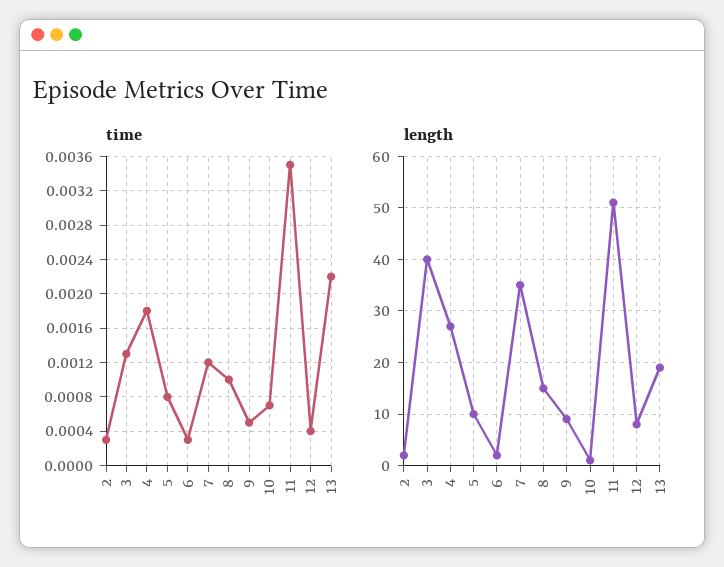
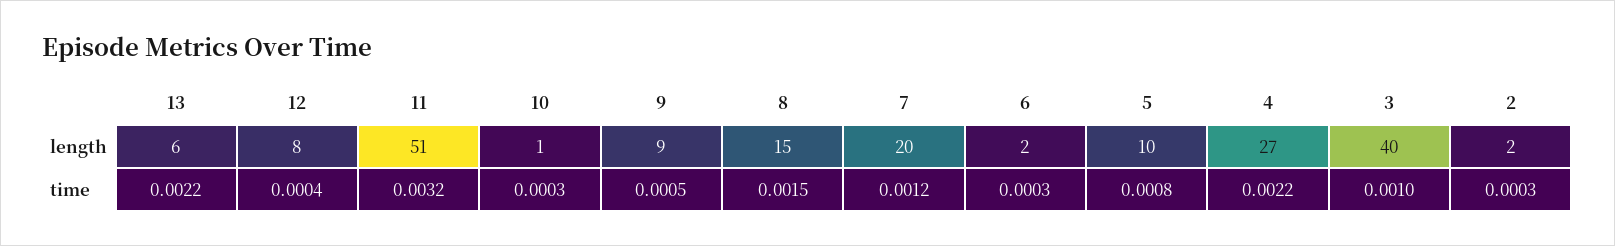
  {
    "time": {
      "2": 0.0003,
-     "3": 0.0013,
+     "3": 0.001,
-     "4": 0.0018,
+     "4": 0.0022,
      "5": 0.0008,
      "6": 0.0003,
      "7": 0.0012,
-     "8": 0.001,
+     "8": 0.0015,
      "9": 0.0005,
-     "10": 0.0007,
+     "10": 0.0003,
-     "11": 0.0035,
+     "11": 0.0032,
      "12": 0.0004,
      "13": 0.0022
    },
    "length": {
      "2": 2,
      "3": 40,
      "4": 27,
      "5": 10,
      "6": 2,
-     "7": 35,
+     "7": 20,
      "8": 15,
      "9": 9,
      "10": 1,
      "11": 51,
      "12": 8,
-     "13": 20
+     "13": 6
    }
  }

